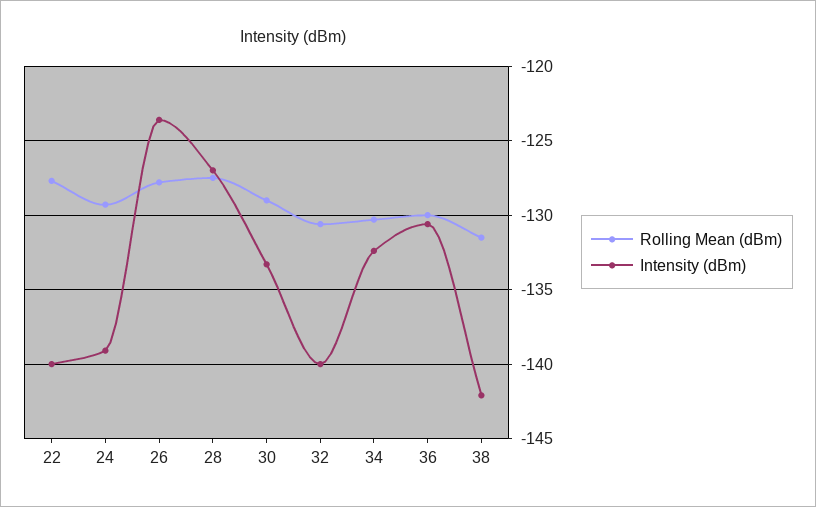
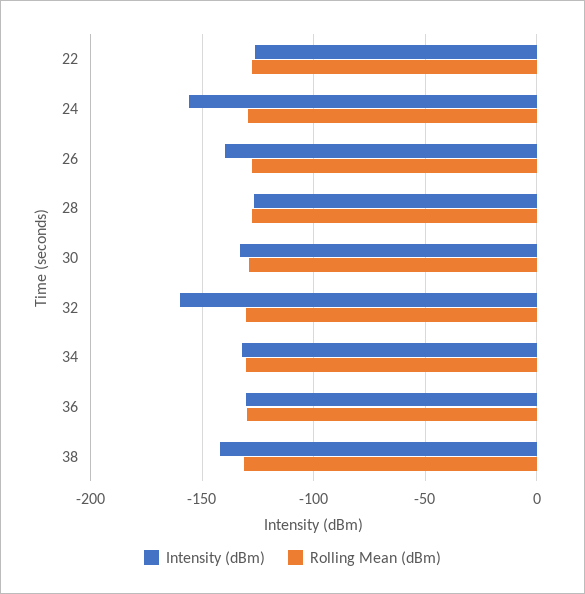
  {
    "Rolling Mean (dBm)": {
      "22": -127.5,
      "24": -129.5,
      "26": -128,
      "28": -127.5,
      "30": -129,
      "32": -130.5,
      "34": -130.5,
      "36": -130,
      "38": -131.5
    },
    "Intensity (dBm)": {
-     "22": -140,
+     "22": -125,
-     "24": -139,
+     "24": -155,
-     "26": -123.5,
+     "26": -140,
      "28": -127,
      "30": -133.5,
-     "32": -140,
+     "32": -160,
      "34": -132.5,
      "36": -130.5,
      "38": -142
    }
  }

